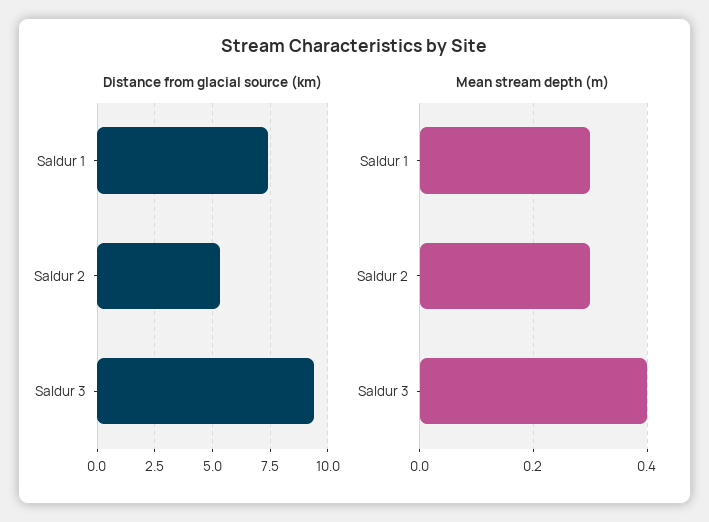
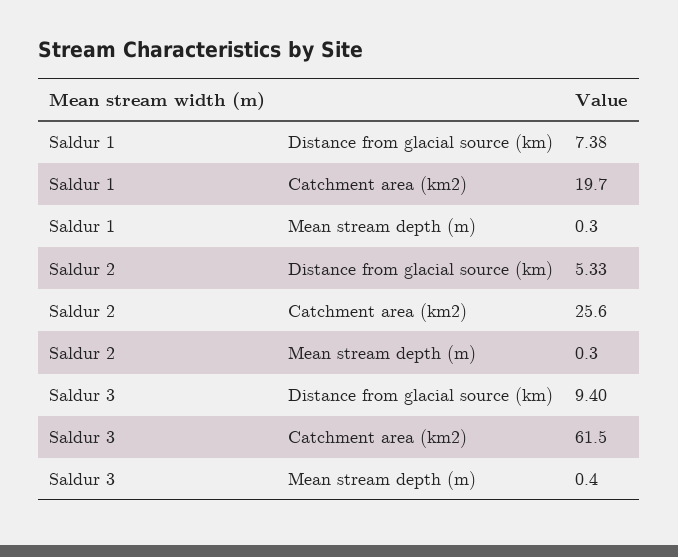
  {
    "Distance from glacial source (km)": {
      "Saldur 1": 7.38,
      "Saldur 2": 5.33,
      "Saldur 3": 9.4
    },
    "Mean stream depth (m)": {
      "Saldur 1": 0.3,
      "Saldur 2": 0.3,
      "Saldur 3": 0.4
-   }
+   },
+   "Catchment area (km2)": {
+     "Saldur 1": 19.7,
+     "Saldur 2": 25.6,
+     "Saldur 3": 61.5
+   }
  }

